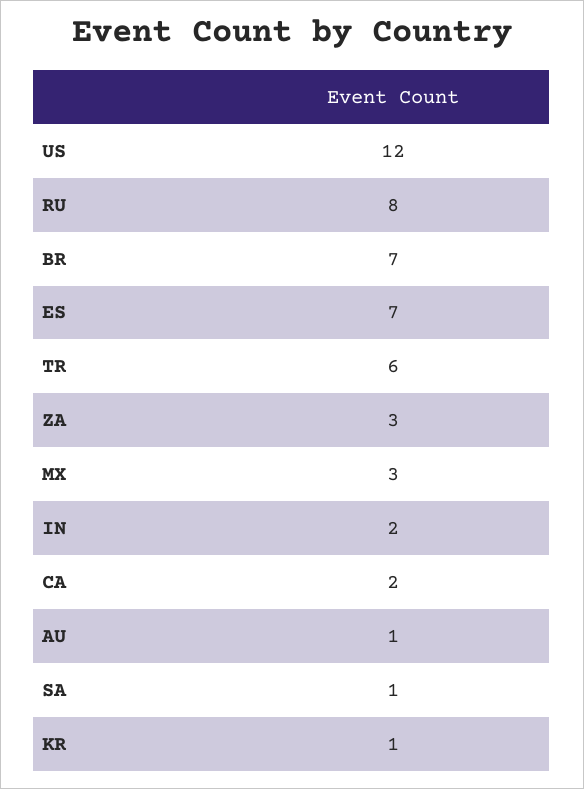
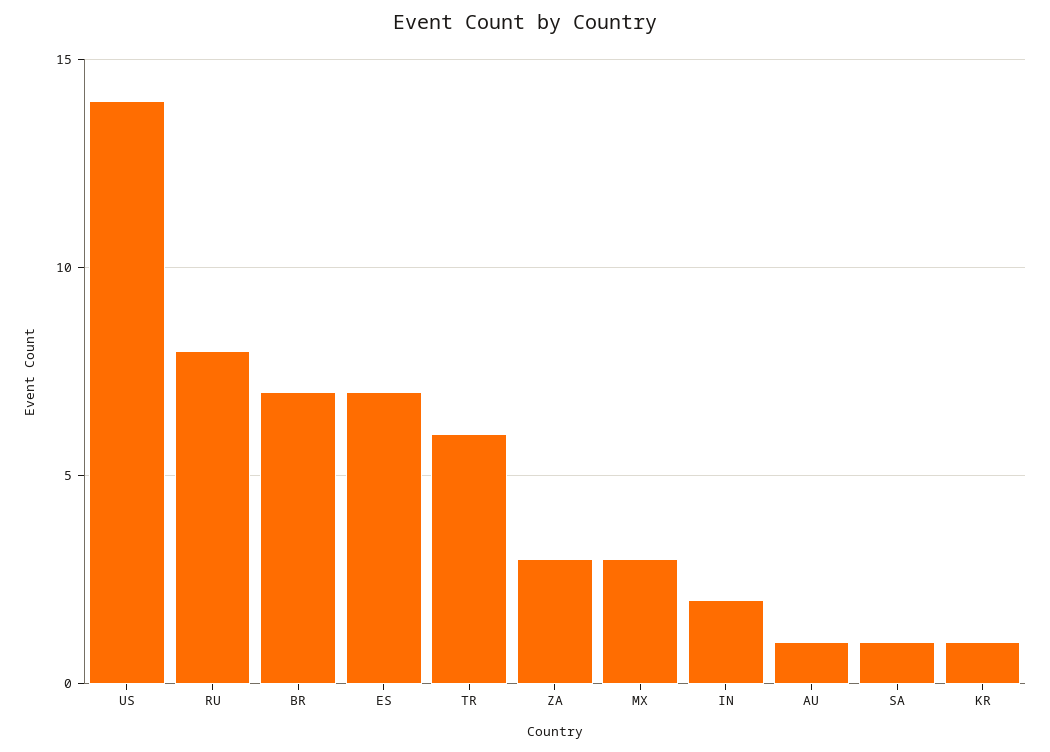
  {
-   "US": 12,
+   "US": 14,
    "RU": 8,
    "BR": 7,
    "ES": 7,
    "TR": 6,
    "ZA": 3,
    "MX": 3,
    "IN": 2,
-   "CA": 2,
    "AU": 1,
    "SA": 1,
    "KR": 1
  }

